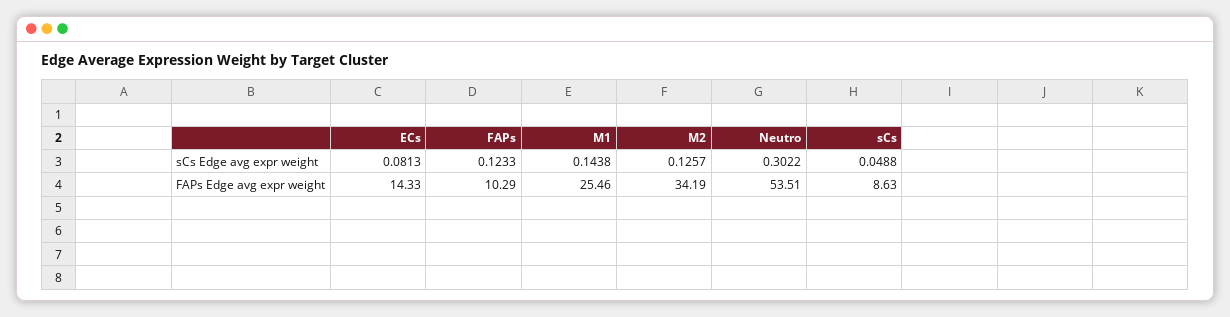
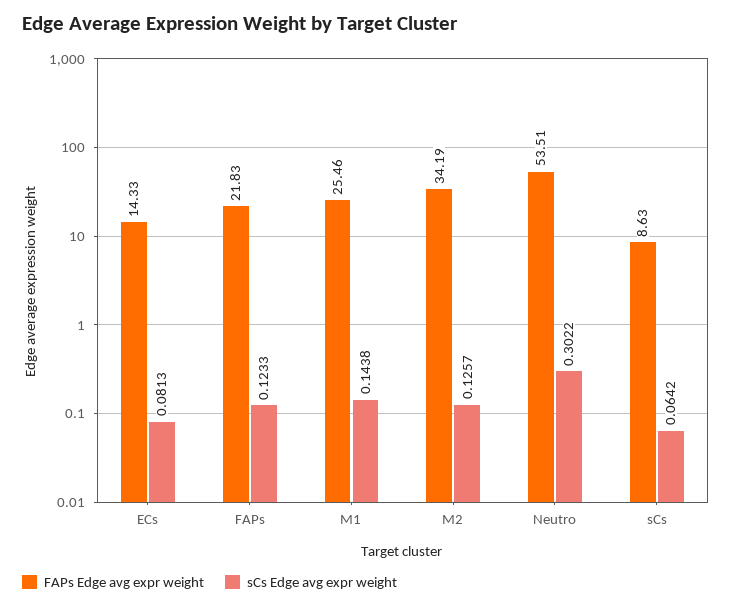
  {
    "sCs Edge avg expr weight": {
      "ECs": 0.0813,
      "FAPs": 0.1233,
      "M1": 0.1438,
      "M2": 0.1257,
      "Neutro": 0.3022,
-     "sCs": 0.0488
+     "sCs": 0.0642
    },
    "FAPs Edge avg expr weight": {
      "ECs": 14.33,
-     "FAPs": 10.29,
+     "FAPs": 21.83,
      "M1": 25.46,
      "M2": 34.19,
      "Neutro": 53.51,
      "sCs": 8.63
    }
  }

